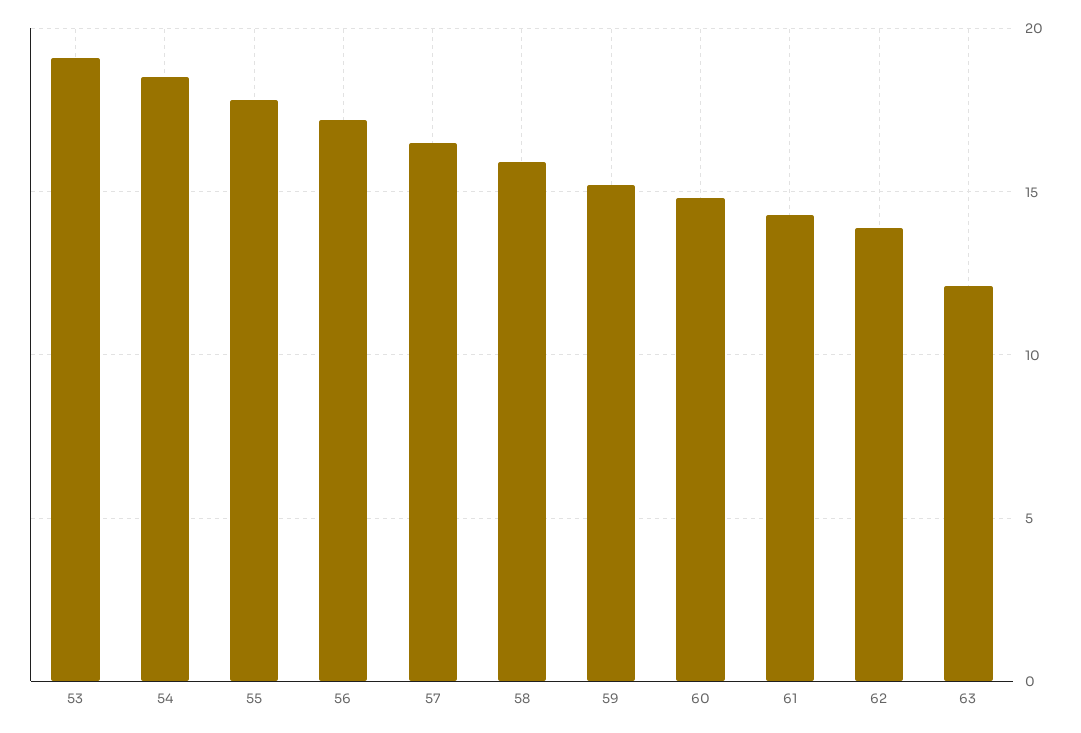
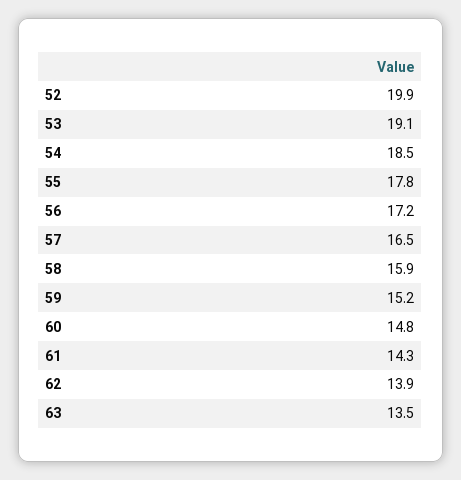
  {
    "53": 19.1,
    "54": 18.5,
    "55": 17.8,
    "56": 17.2,
    "57": 16.5,
    "58": 15.9,
    "59": 15.2,
    "60": 14.8,
    "61": 14.3,
    "62": 13.9,
-   "63": 12
+   "63": 13.5,
+   "52": 19.9
  }

